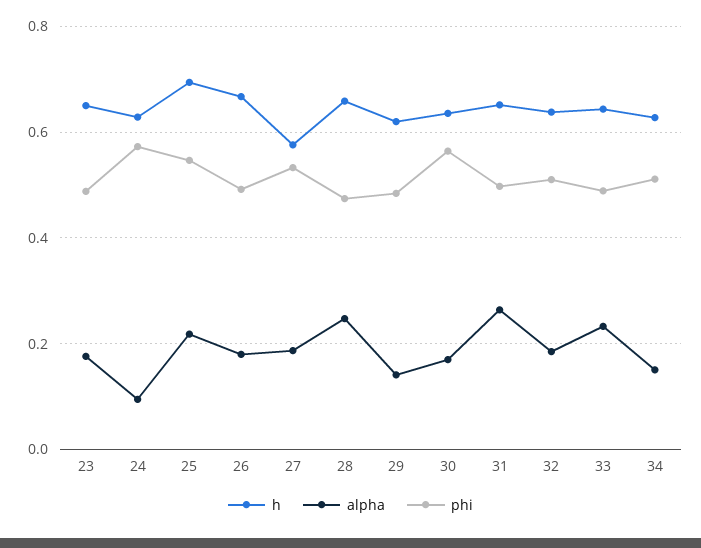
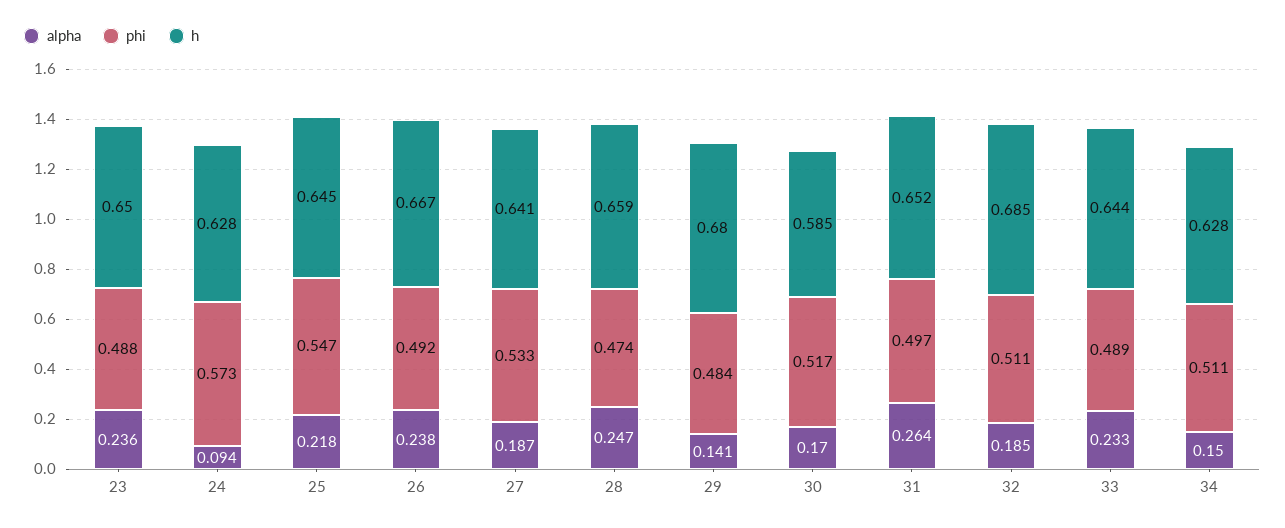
  {
    "h": {
      "23": 0.65,
      "24": 0.628,
-     "25": 0.7,
+     "25": 0.645,
      "26": 0.667,
-     "27": 0.58,
+     "27": 0.641,
      "28": 0.659,
-     "29": 0.62,
+     "29": 0.68,
-     "30": 0.64,
+     "30": 0.585,
      "31": 0.652,
-     "32": 0.64,
+     "32": 0.685,
      "33": 0.644,
      "34": 0.628
    },
    "alpha": {
-     "23": 0.18,
+     "23": 0.236,
      "24": 0.094,
      "25": 0.218,
-     "26": 0.18,
+     "26": 0.238,
      "27": 0.187,
      "28": 0.247,
      "29": 0.141,
      "30": 0.17,
      "31": 0.264,
      "32": 0.185,
      "33": 0.233,
      "34": 0.15
    },
    "phi": {
      "23": 0.488,
      "24": 0.573,
      "25": 0.547,
      "26": 0.492,
      "27": 0.533,
      "28": 0.474,
      "29": 0.484,
-     "30": 0.56,
+     "30": 0.517,
      "31": 0.497,
      "32": 0.511,
      "33": 0.489,
      "34": 0.511
    }
  }

